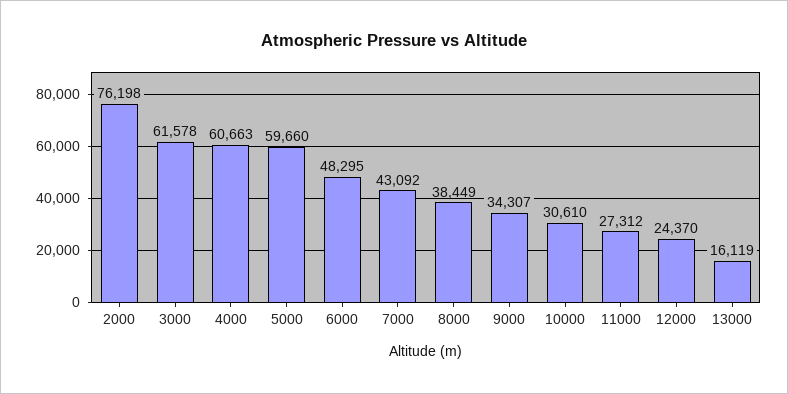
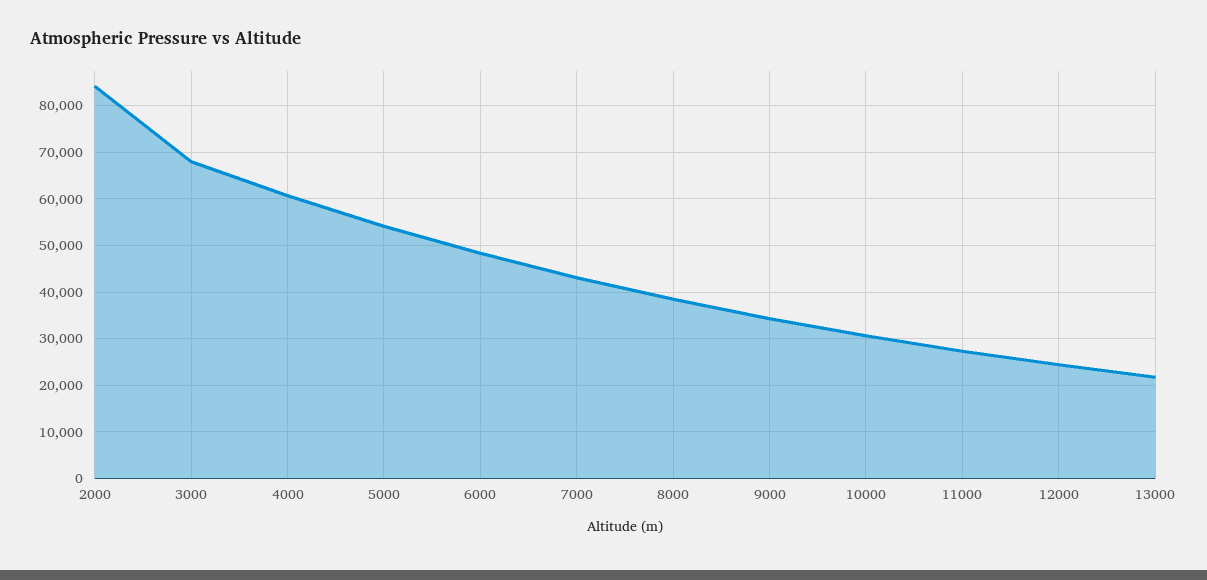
  {
-   "2000": 76198,
+   "2000": 84000,
-   "3000": 61578,
+   "3000": 68000,
    "4000": 60663,
-   "5000": 59660,
+   "5000": 54000,
    "6000": 48295,
    "7000": 43092,
    "8000": 38449,
    "9000": 34307,
    "10000": 30610,
    "11000": 27312,
    "12000": 24370,
-   "13000": 16119
+   "13000": 22000
  }

